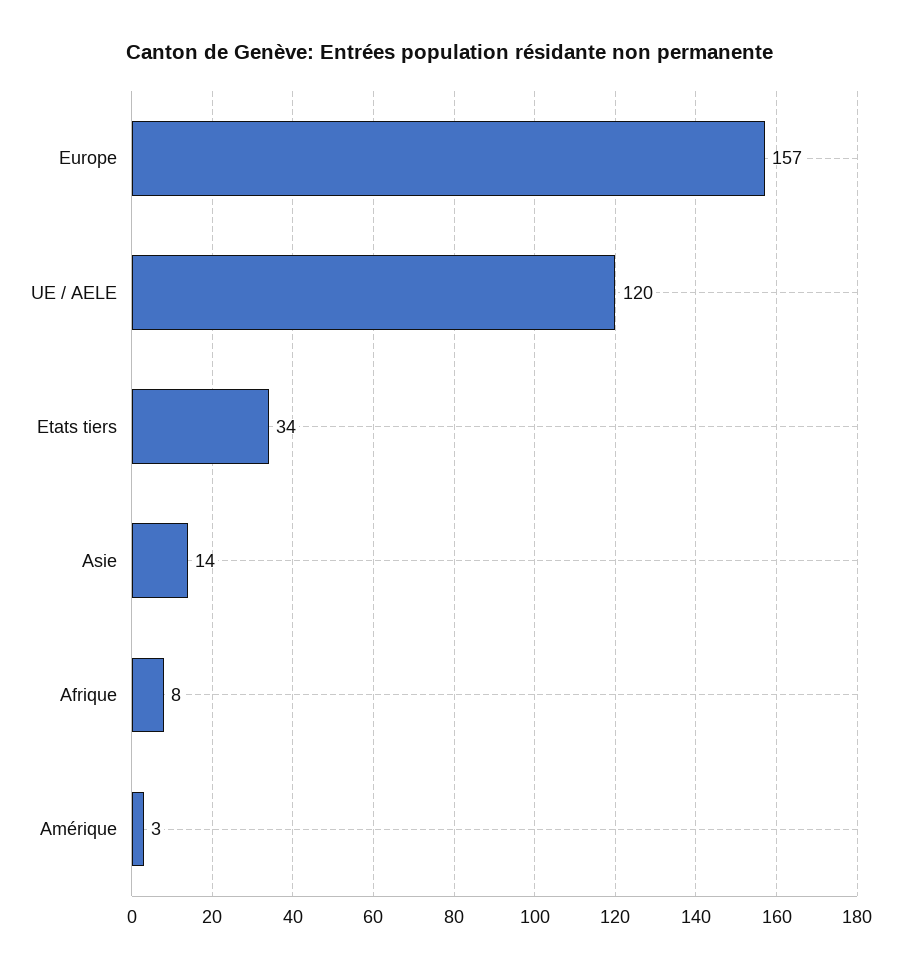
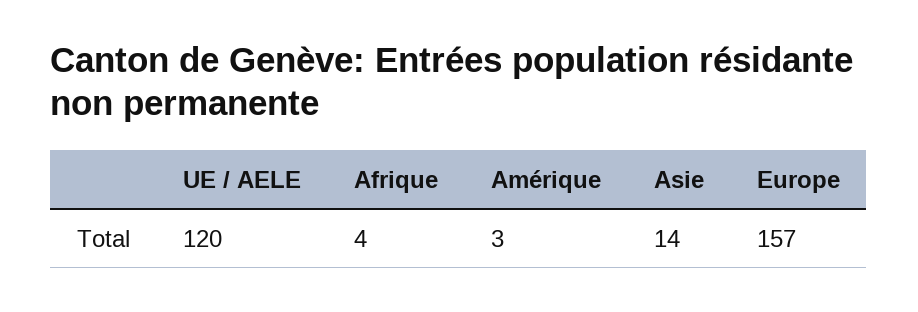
  {
    "Europe": 157,
    "UE / AELE": 120,
-   "Etats tiers": 34,
    "Asie": 14,
-   "Afrique": 8,
+   "Afrique": 4,
    "Amérique": 3
  }

